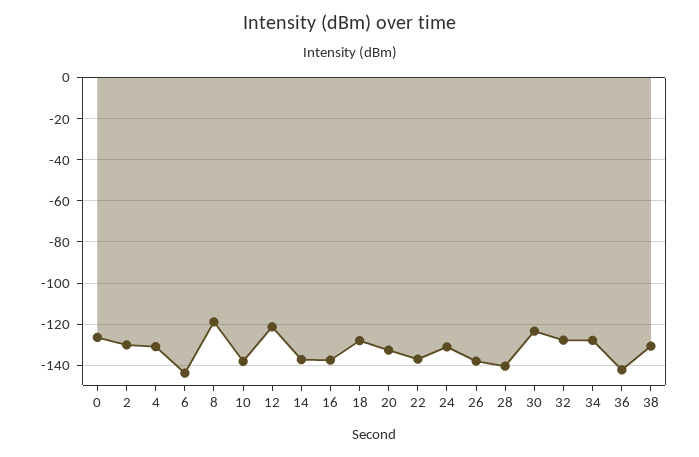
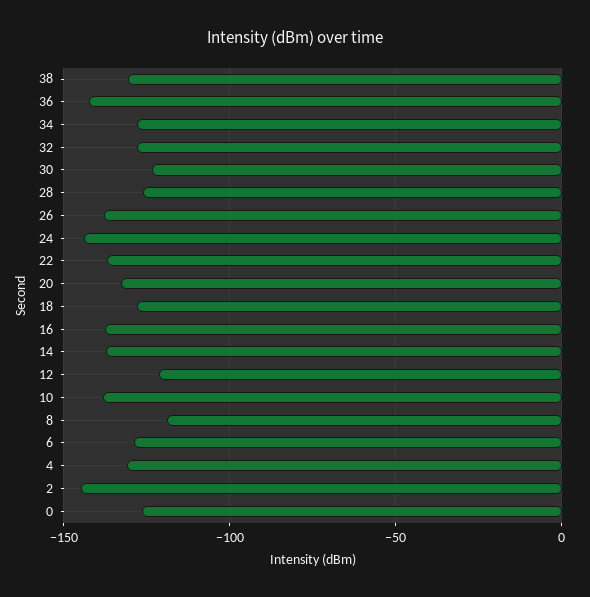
  {
    "0": -125,
-   "2": -130,
+   "2": -145,
    "4": -130,
-   "6": -145,
+   "6": -130,
    "8": -120,
    "10": -140,
    "12": -120,
    "14": -135,
    "16": -140,
    "18": -130,
    "20": -135,
    "22": -135,
-   "24": -130,
+   "24": -145,
    "26": -140,
-   "28": -140,
+   "28": -125,
    "30": -125,
    "32": -130,
    "34": -130,
    "36": -140,
    "38": -130
  }

